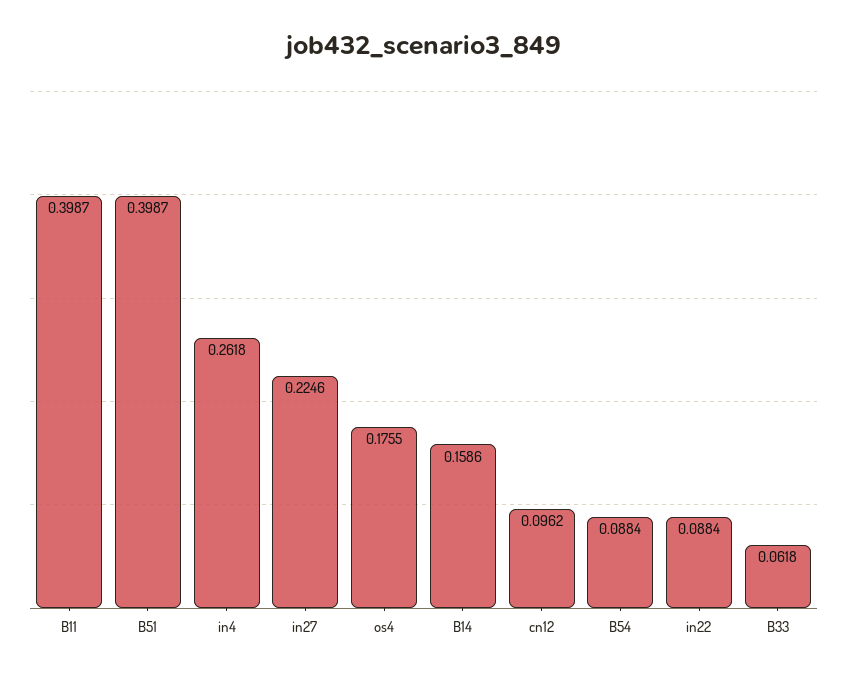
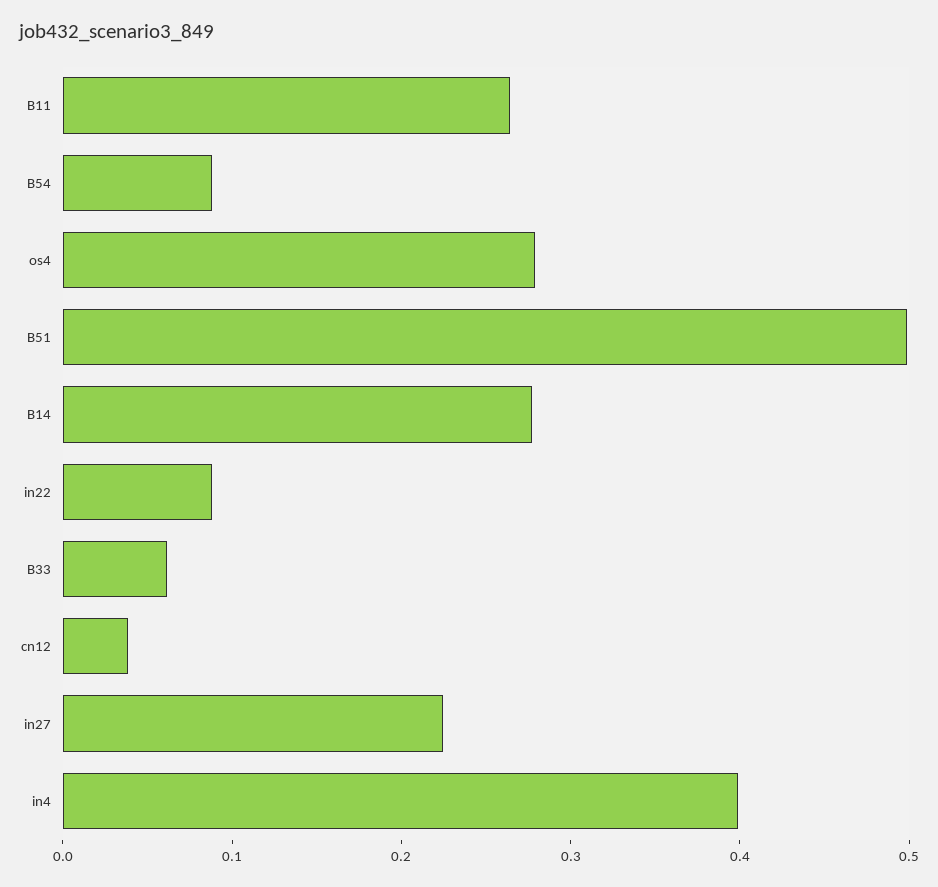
  {
-   "B11": 0.3987,
+   "B11": 0.26,
-   "B51": 0.3987,
+   "B51": 0.5,
-   "in4": 0.2618,
+   "in4": 0.4,
    "in27": 0.2246,
-   "os4": 0.1755,
+   "os4": 0.28,
-   "B14": 0.1586,
+   "B14": 0.28,
-   "cn12": 0.0962,
+   "cn12": 0.04,
    "B54": 0.0884,
    "in22": 0.0884,
    "B33": 0.0618
  }

